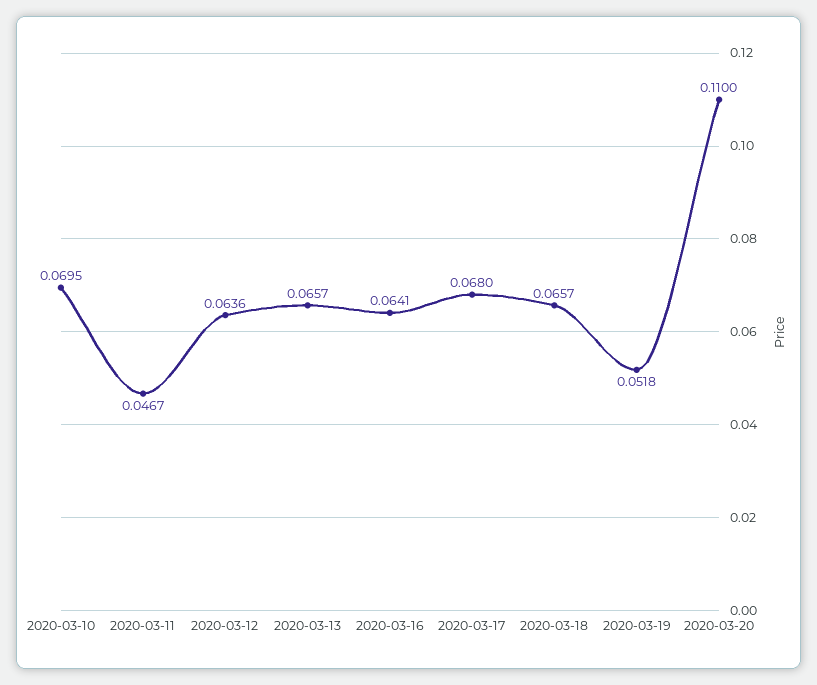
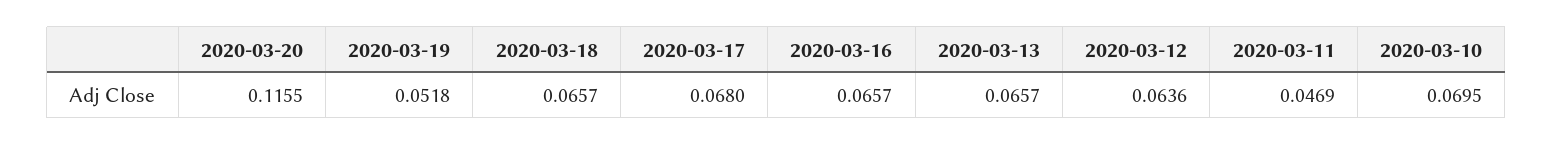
  {
    "2020-03-10": 0.0695,
-   "2020-03-11": 0.0467,
+   "2020-03-11": 0.0469,
    "2020-03-12": 0.0636,
    "2020-03-13": 0.0657,
-   "2020-03-16": 0.0641,
+   "2020-03-16": 0.0657,
    "2020-03-17": 0.068,
    "2020-03-18": 0.0657,
    "2020-03-19": 0.0518,
-   "2020-03-20": 0.11
+   "2020-03-20": 0.1155
  }

